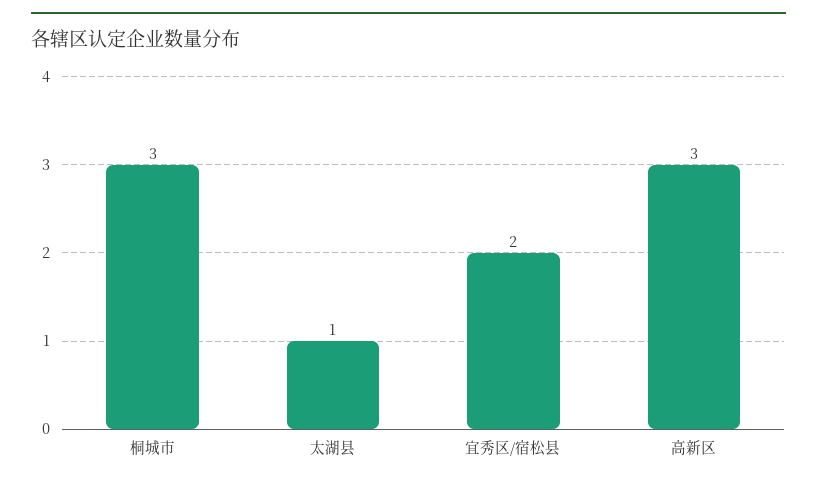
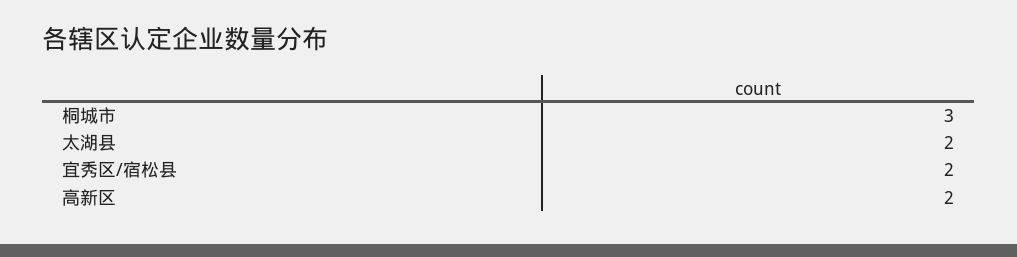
  {
    "桐城市": 3,
-   "太湖县": 1,
+   "太湖县": 2,
    "宜秀区/宿松县": 2,
-   "高新区": 3
+   "高新区": 2
  }

